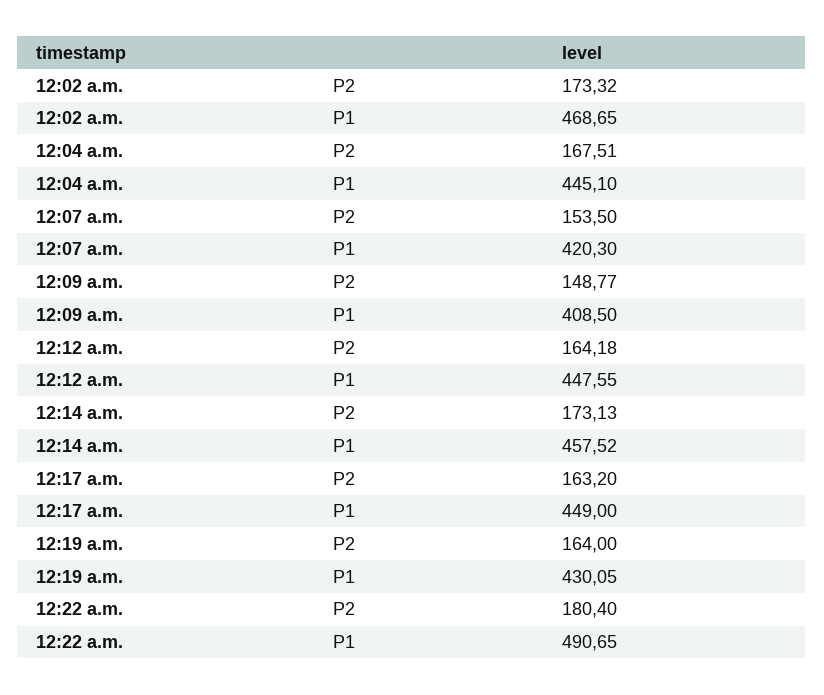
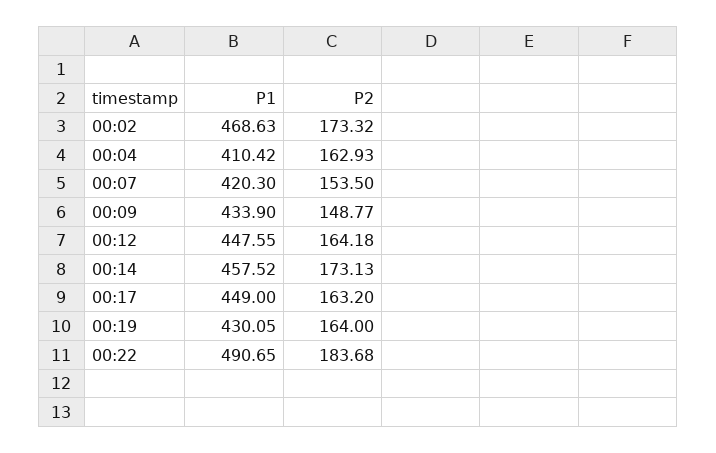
  {
    "12:02 a.m.": {
      "P2": 173.32,
-     "P1": 468.65
+     "P1": 468.63
    },
    "12:04 a.m.": {
-     "P2": 167.51,
+     "P2": 162.93,
-     "P1": 445.1
+     "P1": 410.42
    },
    "12:07 a.m.": {
      "P2": 153.5,
      "P1": 420.3
    },
    "12:09 a.m.": {
      "P2": 148.77,
-     "P1": 408.5
+     "P1": 433.9
    },
    "12:12 a.m.": {
      "P2": 164.18,
      "P1": 447.55
    },
    "12:14 a.m.": {
      "P2": 173.13,
      "P1": 457.52
    },
    "12:17 a.m.": {
      "P2": 163.2,
      "P1": 449
    },
    "12:19 a.m.": {
      "P2": 164,
      "P1": 430.05
    },
    "12:22 a.m.": {
-     "P2": 180.4,
+     "P2": 183.68,
      "P1": 490.65
    }
  }

